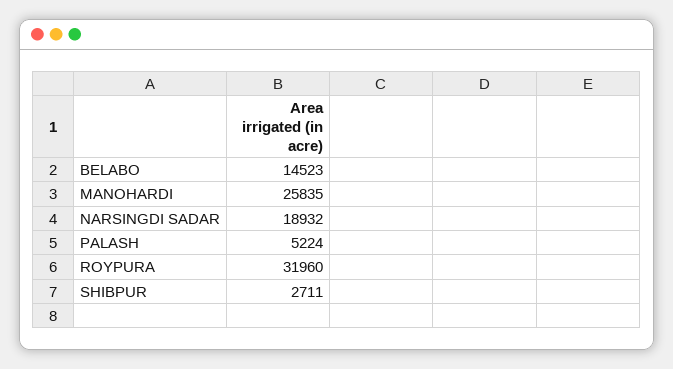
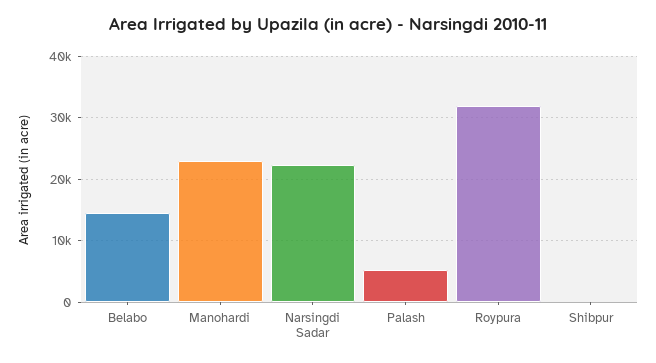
  {
    "BELABO": 14523,
-   "MANOHARDI": 25835,
+   "MANOHARDI": 23000,
-   "NARSINGDI SADAR": 18932,
+   "NARSINGDI SADAR": 22000,
    "PALASH": 5224,
    "ROYPURA": 31960,
-   "SHIBPUR": 2711
+   "SHIBPUR": 0
  }

